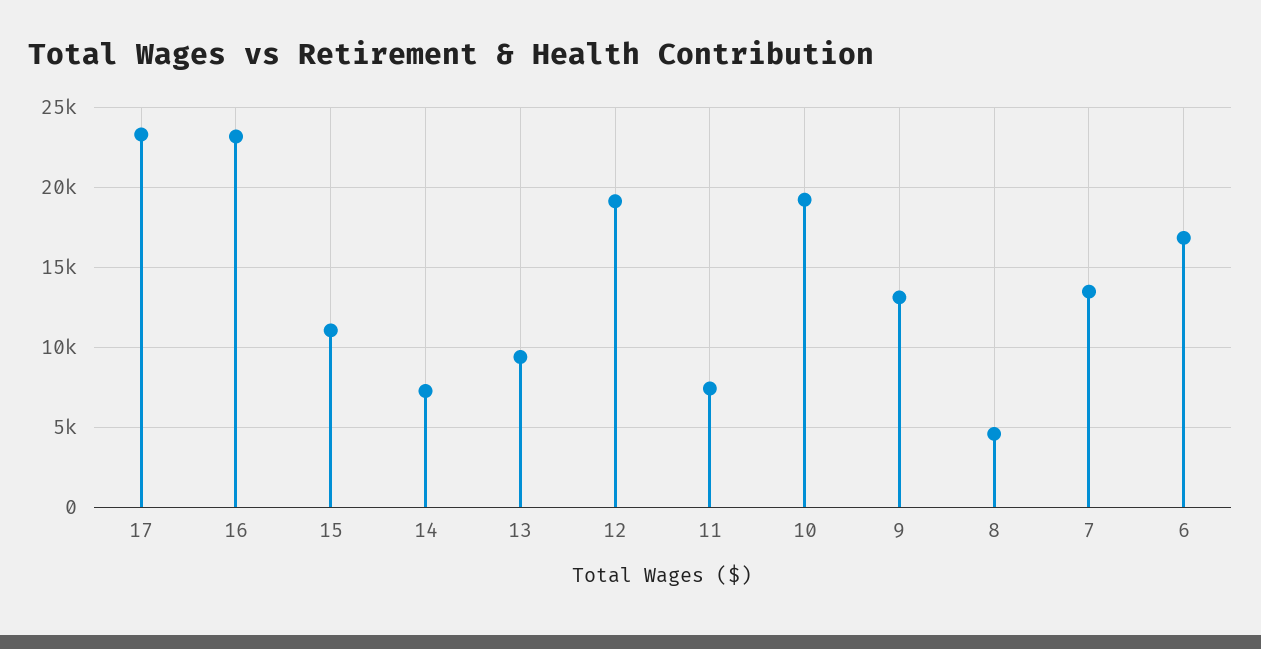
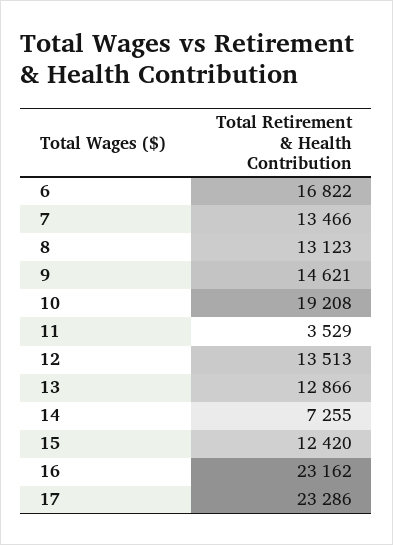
  {
    "17": 23286,
    "16": 23162,
-   "15": 11000,
+   "15": 12420,
    "14": 7255,
-   "13": 9500,
+   "13": 12866,
-   "12": 19000,
+   "12": 13513,
-   "11": 7500,
+   "11": 3529,
    "10": 19208,
-   "9": 13000,
+   "9": 14621,
-   "8": 4500,
+   "8": 13123,
    "7": 13466,
    "6": 16822
  }

